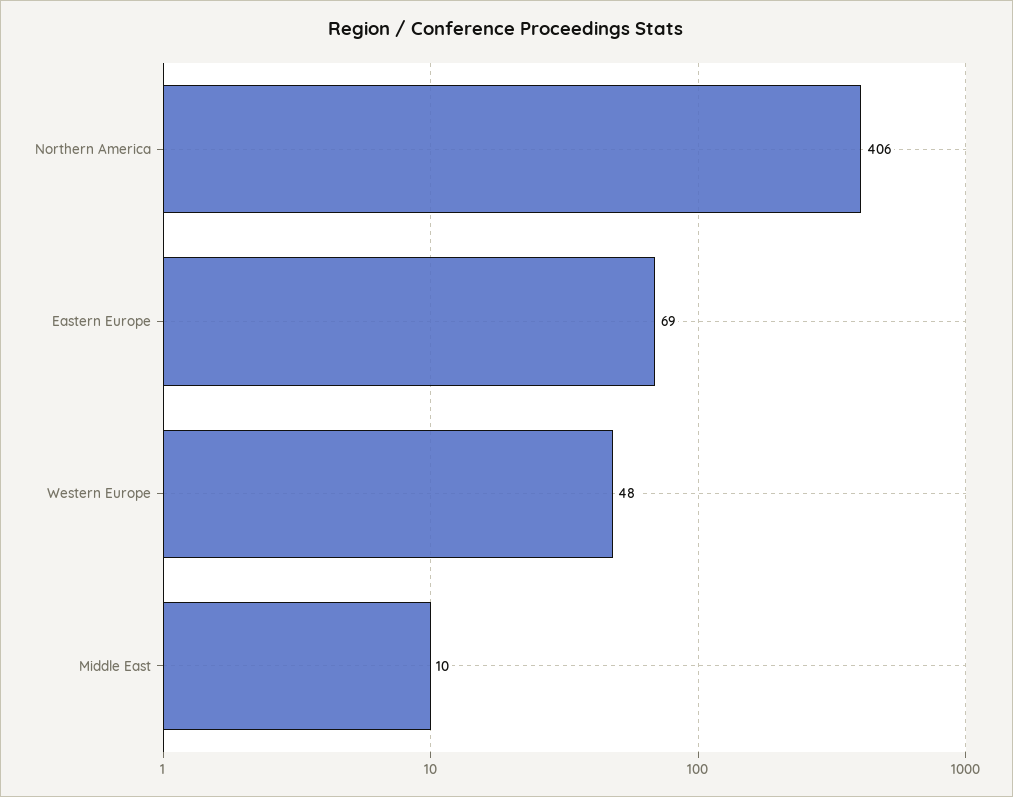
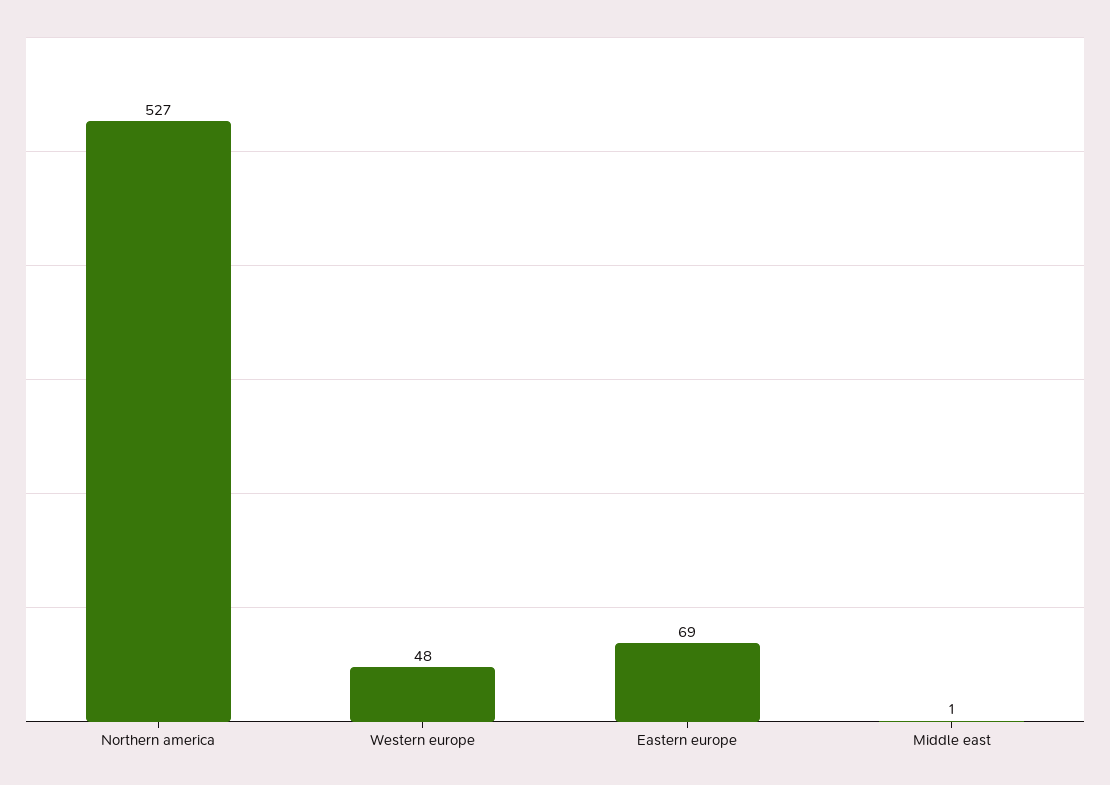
  {
-   "Northern America": 406,
+   "Northern America": 527,
    "Eastern Europe": 69,
    "Western Europe": 48,
-   "Middle East": 10
+   "Middle East": 1
  }

